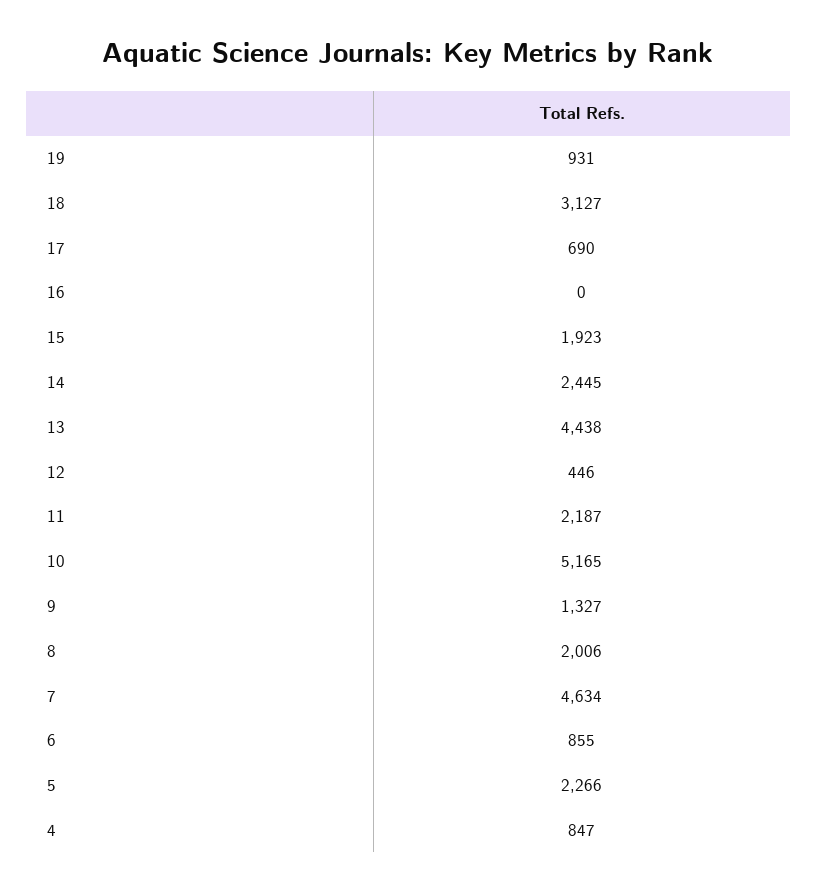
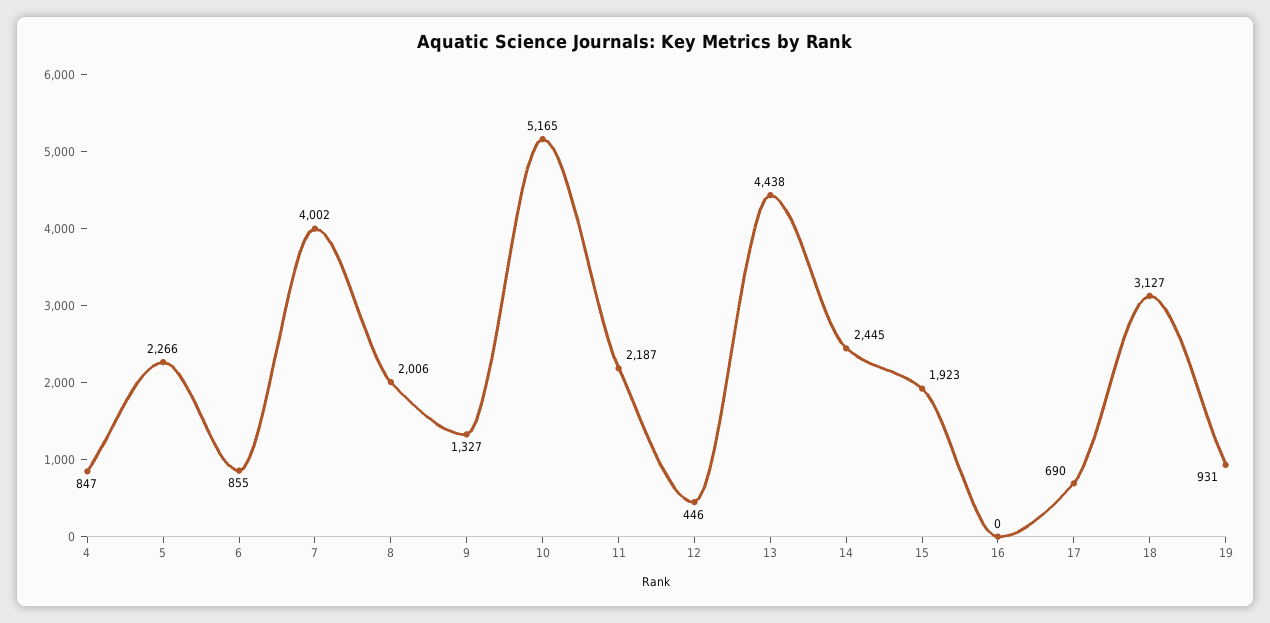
  {
    "19": 931,
    "18": 3127,
    "17": 690,
    "16": 0,
    "15": 1923,
    "14": 2445,
    "13": 4438,
    "12": 446,
    "11": 2187,
    "10": 5165,
    "9": 1327,
    "8": 2006,
-   "7": 4634,
+   "7": 4002,
    "6": 855,
    "5": 2266,
    "4": 847
  }

